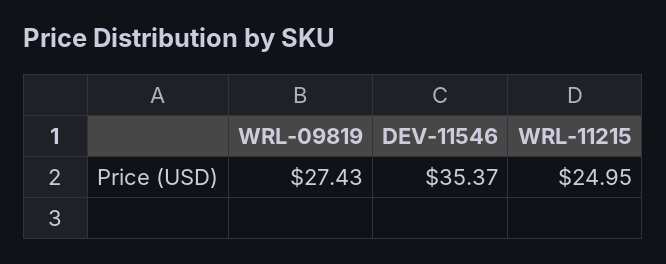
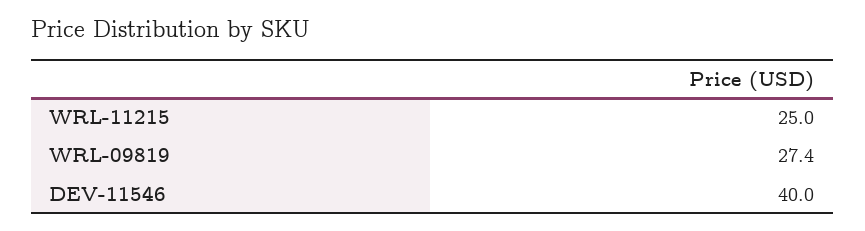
  {
    "WRL-09819": 27.43,
-   "DEV-11546": 35.37,
+   "DEV-11546": 40,
    "WRL-11215": 24.95
  }

